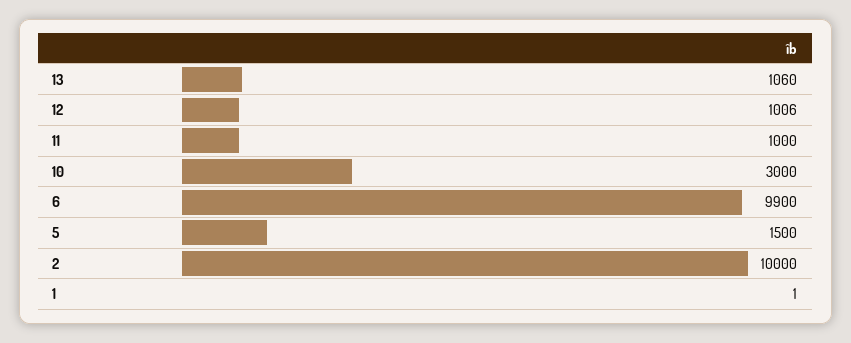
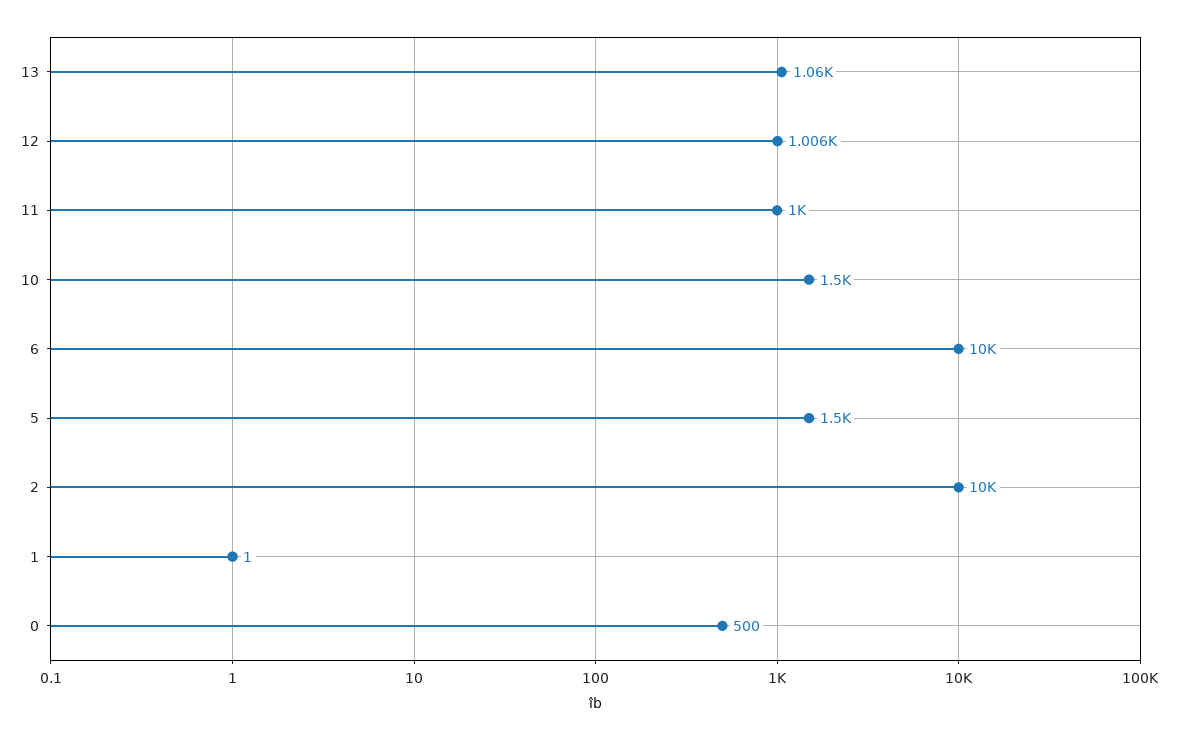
  {
    "13": 1060,
    "12": 1006,
    "11": 1000,
-   "10": 3000,
+   "10": 1500,
-   "6": 9900,
+   "6": 10000,
    "5": 1500,
    "2": 10000,
-   "1": 1
+   "1": 1,
+   "0": 500
  }

